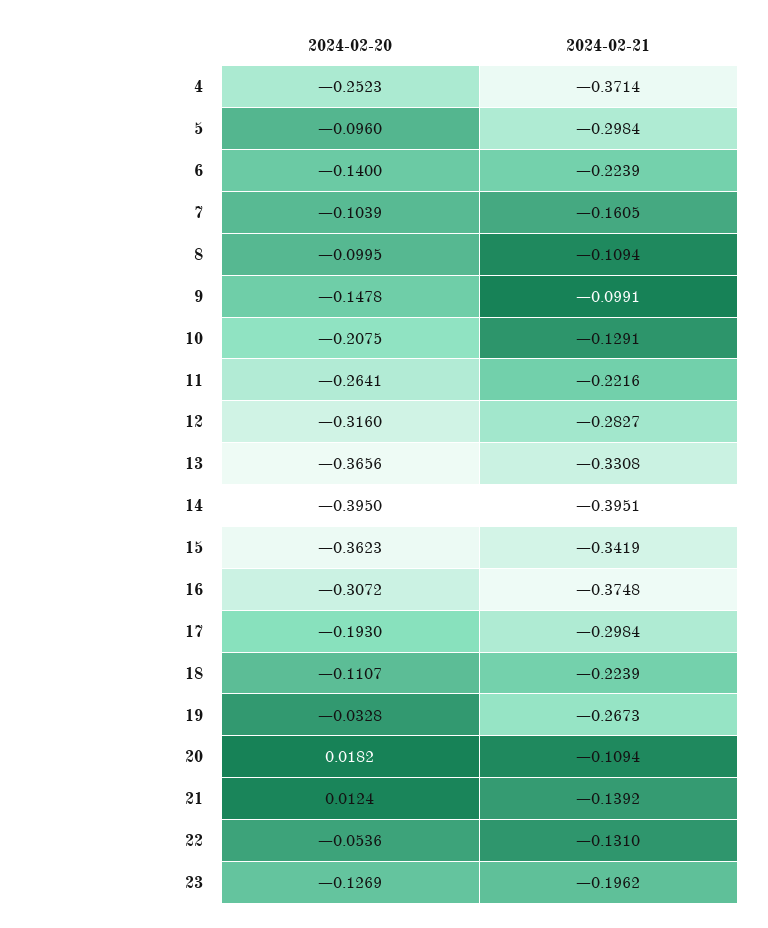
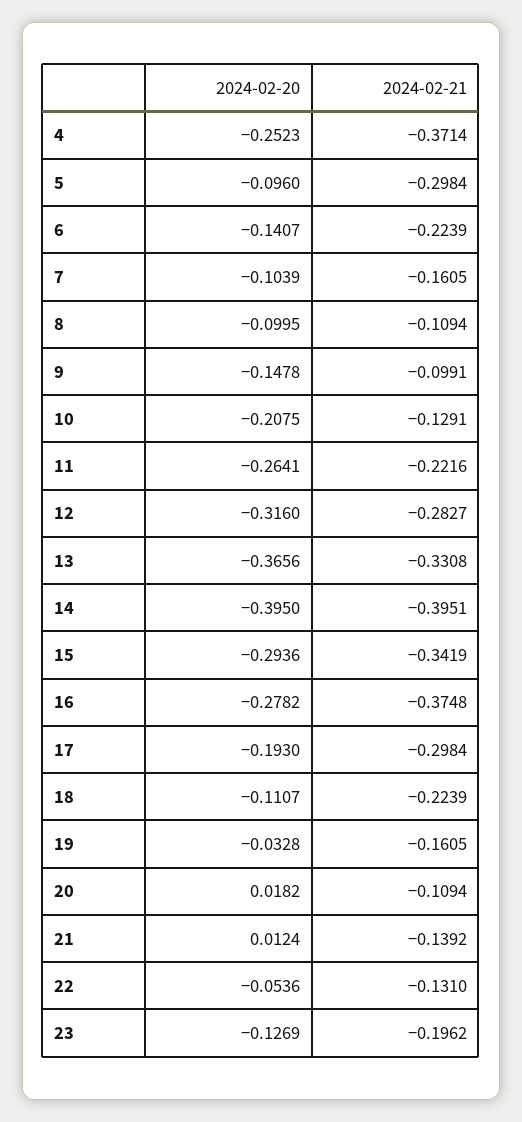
  {
    "2024-02-20": {
      "4": -0.2523,
      "5": -0.096,
-     "6": -0.14,
+     "6": -0.1407,
      "7": -0.1039,
      "8": -0.0995,
      "9": -0.1478,
      "10": -0.2075,
      "11": -0.2641,
      "12": -0.316,
      "13": -0.3656,
      "14": -0.395,
-     "15": -0.3623,
+     "15": -0.2936,
-     "16": -0.3072,
+     "16": -0.2782,
      "17": -0.193,
      "18": -0.1107,
      "19": -0.0328,
      "20": 0.0182,
      "21": 0.0124,
      "22": -0.0536,
      "23": -0.1269
    },
    "2024-02-21": {
      "4": -0.3714,
      "5": -0.2984,
      "6": -0.2239,
      "7": -0.1605,
      "8": -0.1094,
      "9": -0.0991,
      "10": -0.1291,
      "11": -0.2216,
      "12": -0.2827,
      "13": -0.3308,
      "14": -0.3951,
      "15": -0.3419,
      "16": -0.3748,
      "17": -0.2984,
      "18": -0.2239,
-     "19": -0.2673,
+     "19": -0.1605,
      "20": -0.1094,
      "21": -0.1392,
      "22": -0.131,
      "23": -0.1962
    }
  }

